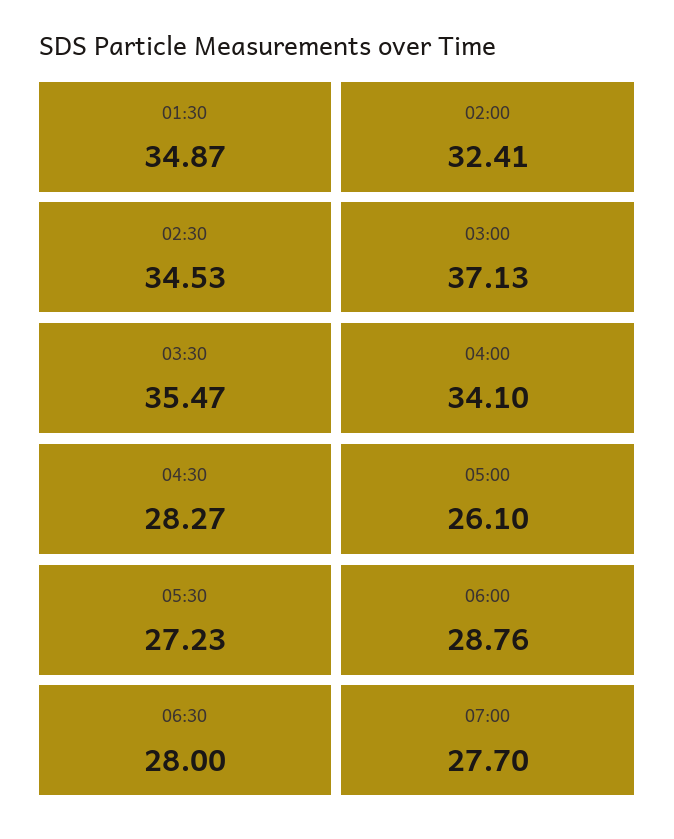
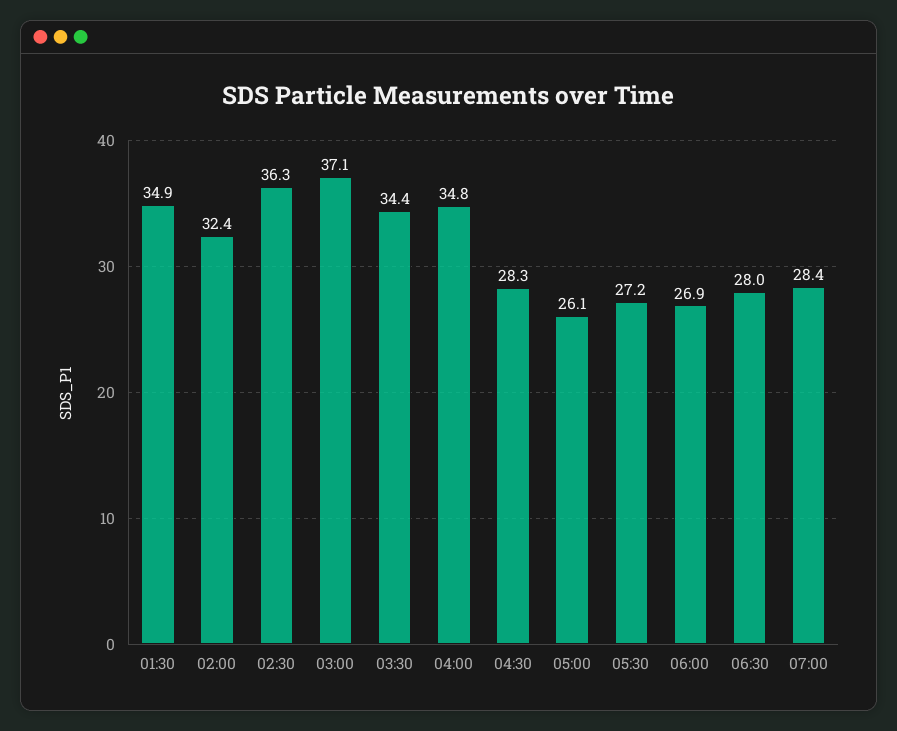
  {
    "01:30": 34.87,
    "02:00": 32.41,
-   "02:30": 34.53,
+   "02:30": 36.3,
    "03:00": 37.13,
-   "03:30": 35.47,
+   "03:30": 34.4,
-   "04:00": 34.1,
+   "04:00": 34.8,
    "04:30": 28.27,
    "05:00": 26.1,
    "05:30": 27.23,
-   "06:00": 28.76,
+   "06:00": 26.9,
    "06:30": 28,
-   "07:00": 27.7
+   "07:00": 28.4
  }

